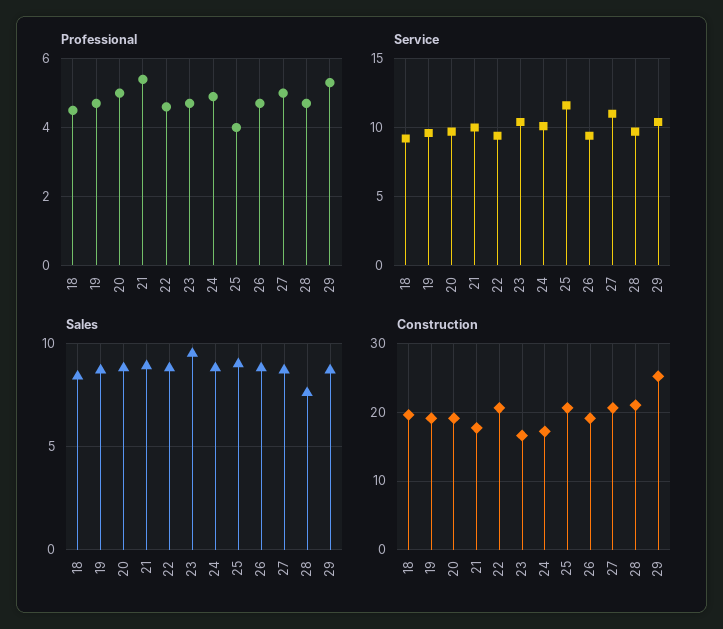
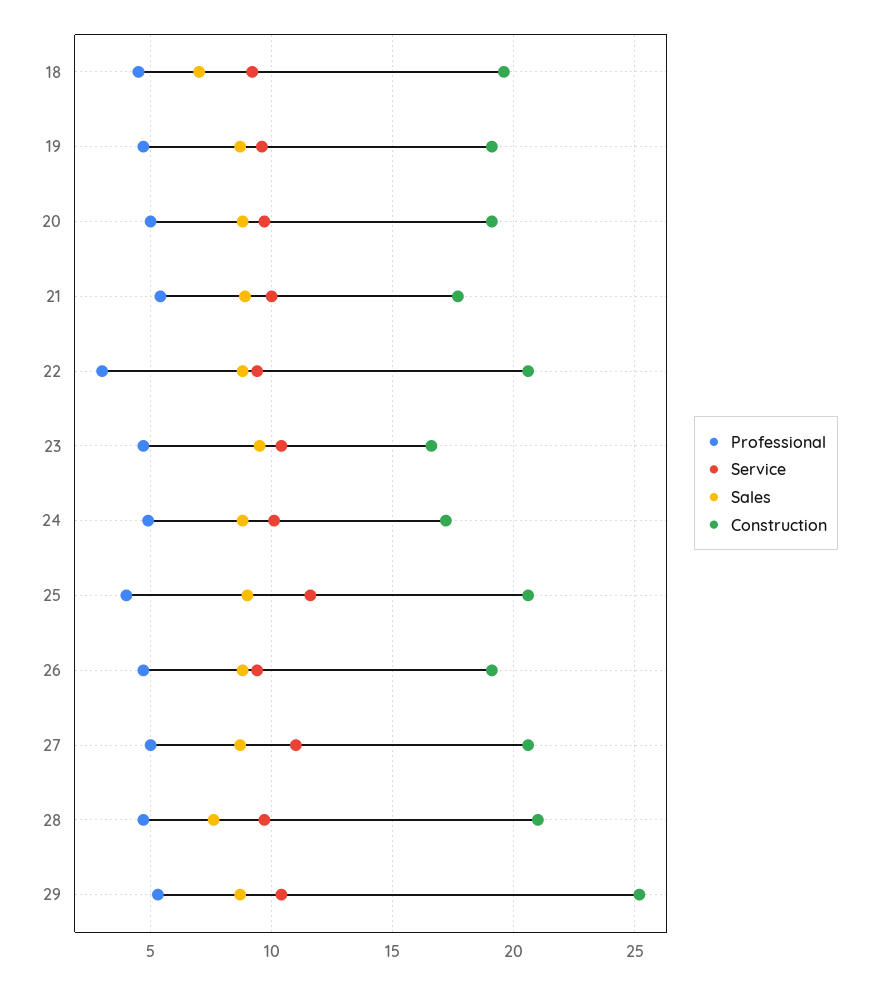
  {
    "Professional": {
      "18": 4.5,
      "19": 4.5,
      "20": 5,
      "21": 5.5,
-     "22": 4.5,
+     "22": 3,
      "23": 4.5,
      "24": 5,
      "25": 4,
      "26": 4.5,
      "27": 5,
      "28": 4.5,
      "29": 5.5
    },
    "Service": {
      "18": 9,
      "19": 9.5,
      "20": 9.5,
      "21": 10,
      "22": 9.5,
      "23": 10.5,
      "24": 10,
      "25": 11.5,
      "26": 9.5,
      "27": 11,
      "28": 9.5,
      "29": 10.5
    },
    "Sales": {
-     "18": 8.5,
+     "18": 7,
      "19": 8.5,
      "20": 9,
      "21": 9,
      "22": 9,
      "23": 9.5,
      "24": 9,
      "25": 9,
      "26": 9,
      "27": 8.5,
      "28": 7.5,
      "29": 8.5
    },
    "Construction": {
      "18": 19.5,
      "19": 19,
      "20": 19,
      "21": 17.5,
      "22": 20.5,
      "23": 16.5,
      "24": 17,
      "25": 20.5,
      "26": 19,
      "27": 20.5,
      "28": 21,
      "29": 25
    }
  }

